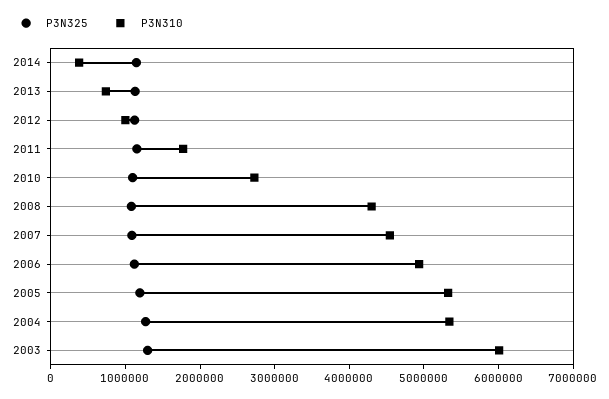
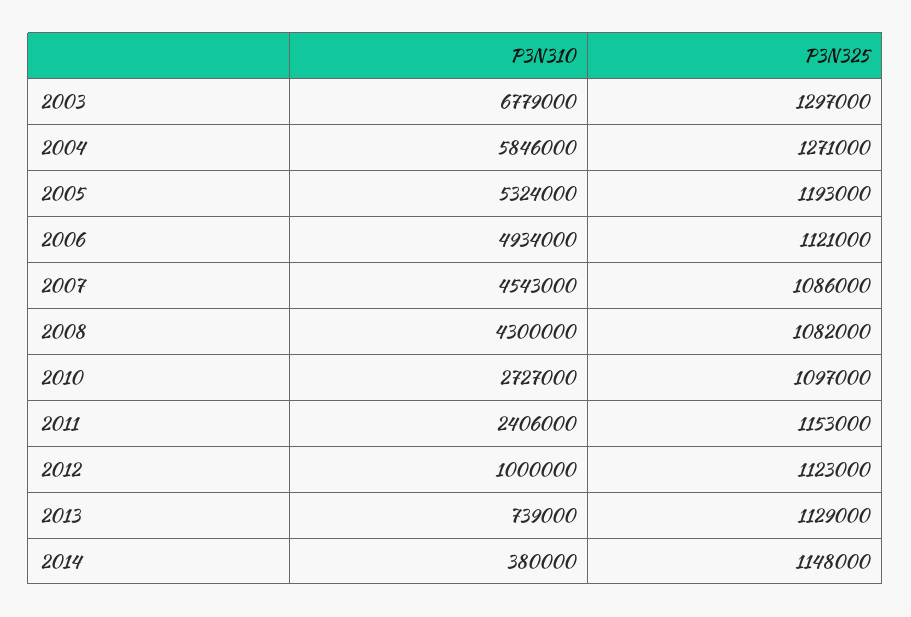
  {
    "P3N325": {
      "2014": 1148000,
      "2013": 1129000,
      "2012": 1123000,
      "2011": 1153000,
      "2010": 1097000,
      "2008": 1082000,
      "2007": 1086000,
      "2006": 1121000,
      "2005": 1193000,
      "2004": 1271000,
      "2003": 1297000
    },
    "P3N310": {
      "2014": 380000,
      "2013": 739000,
      "2012": 1000000,
-     "2011": 1800000,
+     "2011": 2406000,
      "2010": 2727000,
      "2008": 4300000,
      "2007": 4543000,
      "2006": 4934000,
      "2005": 5324000,
-     "2004": 5400000,
+     "2004": 5846000,
-     "2003": 6000000
+     "2003": 6779000
    }
  }

